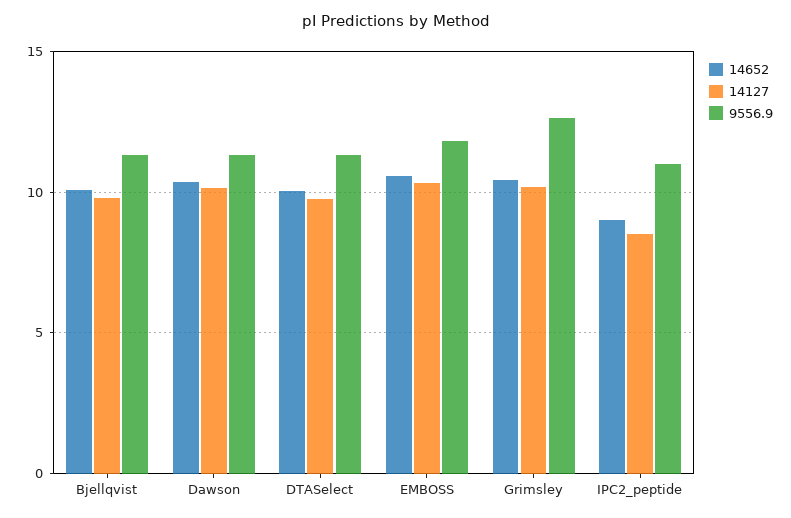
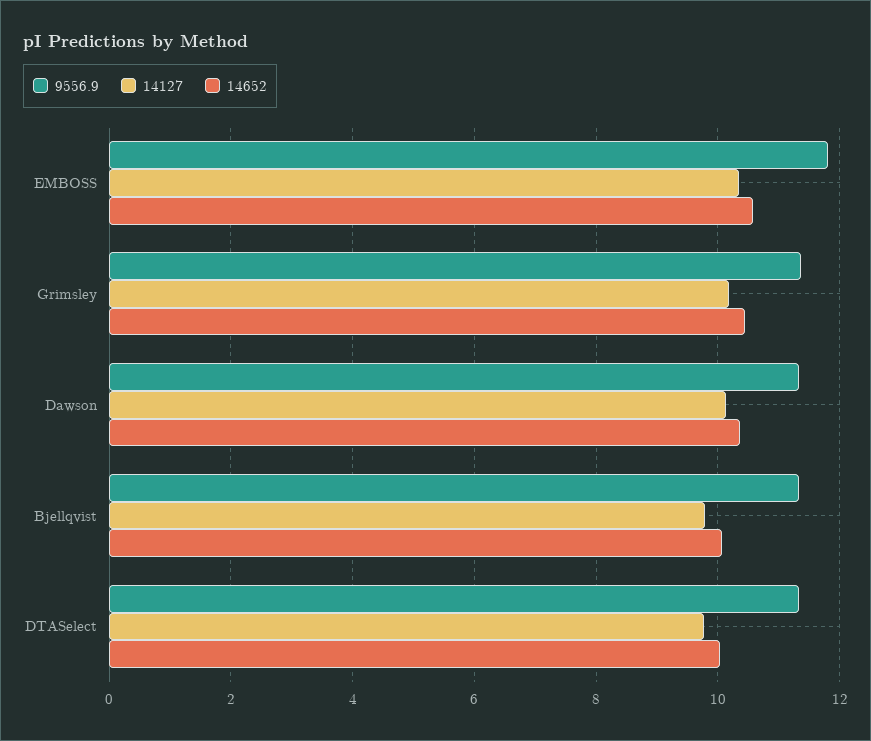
  {
    "14652": {
      "Bjellqvist": 10,
      "Dawson": 10.4,
      "DTASelect": 10,
      "EMBOSS": 10.6,
-     "Grimsley": 10.4,
+     "Grimsley": 10.4
-     "IPC2_peptide": 9
    },
    "14127": {
      "Bjellqvist": 9.8,
      "Dawson": 10.2,
      "DTASelect": 9.8,
      "EMBOSS": 10.4,
-     "Grimsley": 10.2,
+     "Grimsley": 10.2
-     "IPC2_peptide": 8.5
    },
    "9556.9": {
      "Bjellqvist": 11.4,
      "Dawson": 11.4,
      "DTASelect": 11.4,
      "EMBOSS": 11.8,
-     "Grimsley": 12.5,
+     "Grimsley": 11.4
-     "IPC2_peptide": 11
    }
  }

